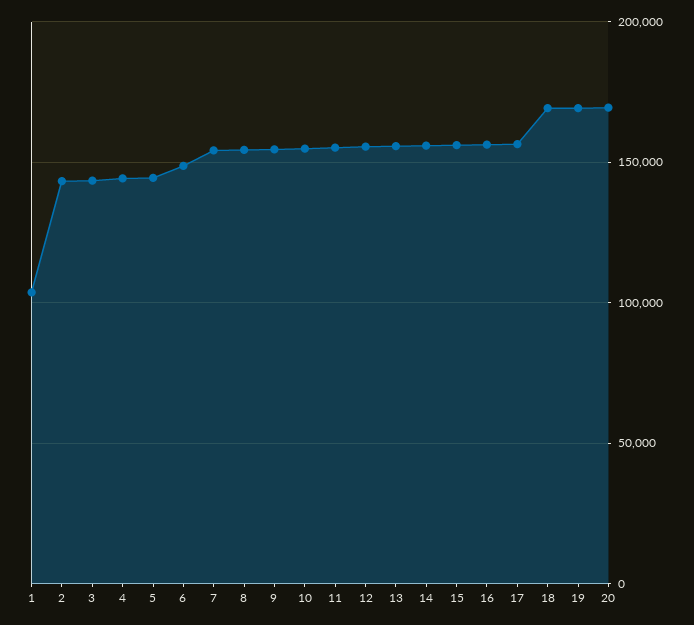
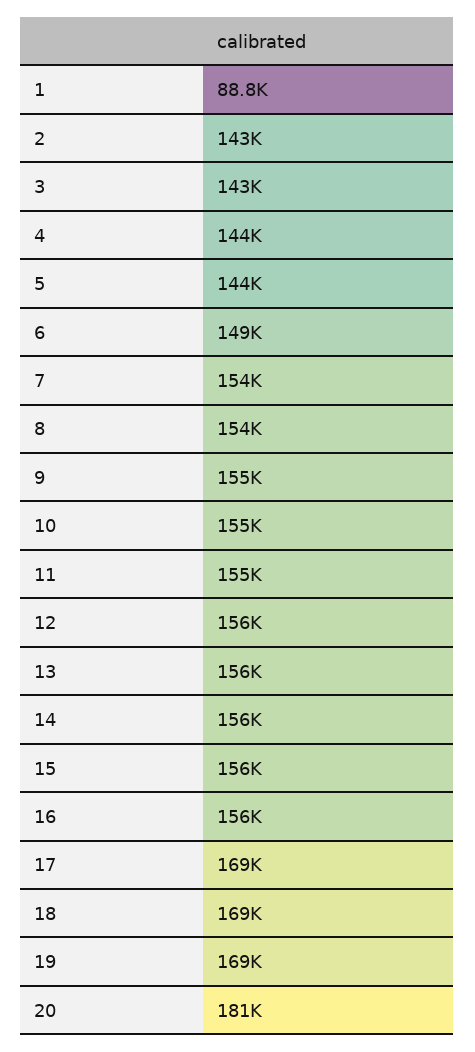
  {
-   "1": 105000,
+   "1": 88800,
    "2": 143000,
    "3": 143000,
    "4": 144000,
    "5": 144000,
    "6": 149000,
    "7": 154000,
    "8": 154000,
    "9": 155000,
    "10": 155000,
    "11": 155000,
    "12": 156000,
    "13": 156000,
    "14": 156000,
    "15": 156000,
    "16": 156000,
-   "17": 155000,
+   "17": 169000,
    "18": 169000,
    "19": 169000,
-   "20": 170000
+   "20": 181000
  }

